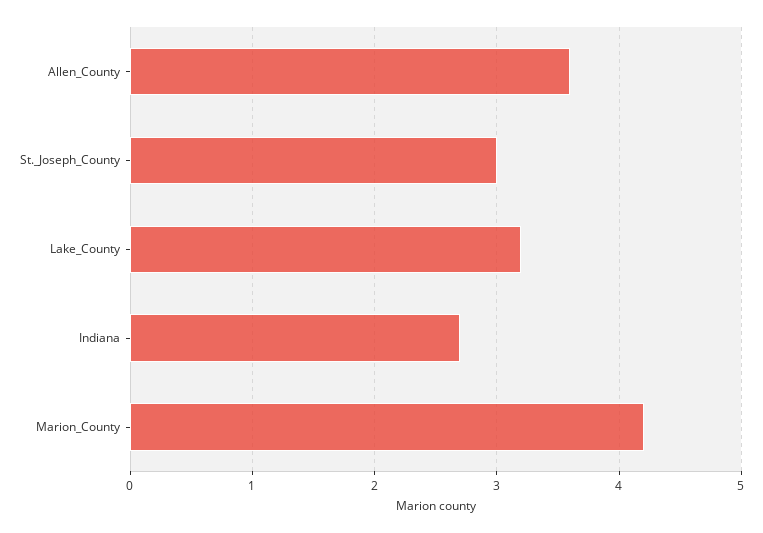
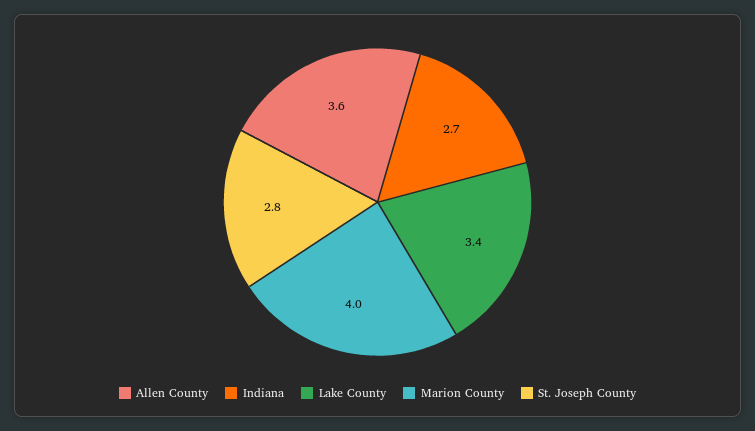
  {
    "Allen_County": 3.6,
-   "St._Joseph_County": 3,
+   "St._Joseph_County": 2.8,
-   "Lake_County": 3.2,
+   "Lake_County": 3.4,
    "Indiana": 2.7,
-   "Marion_County": 4.2
+   "Marion_County": 4
  }

